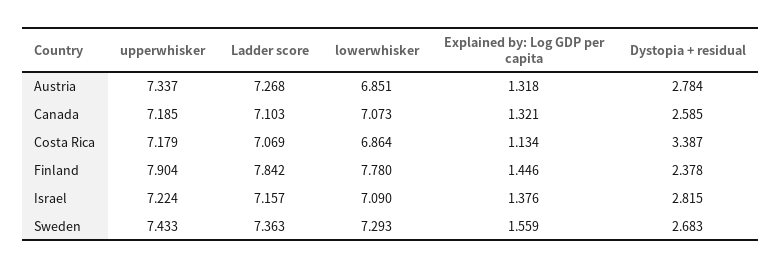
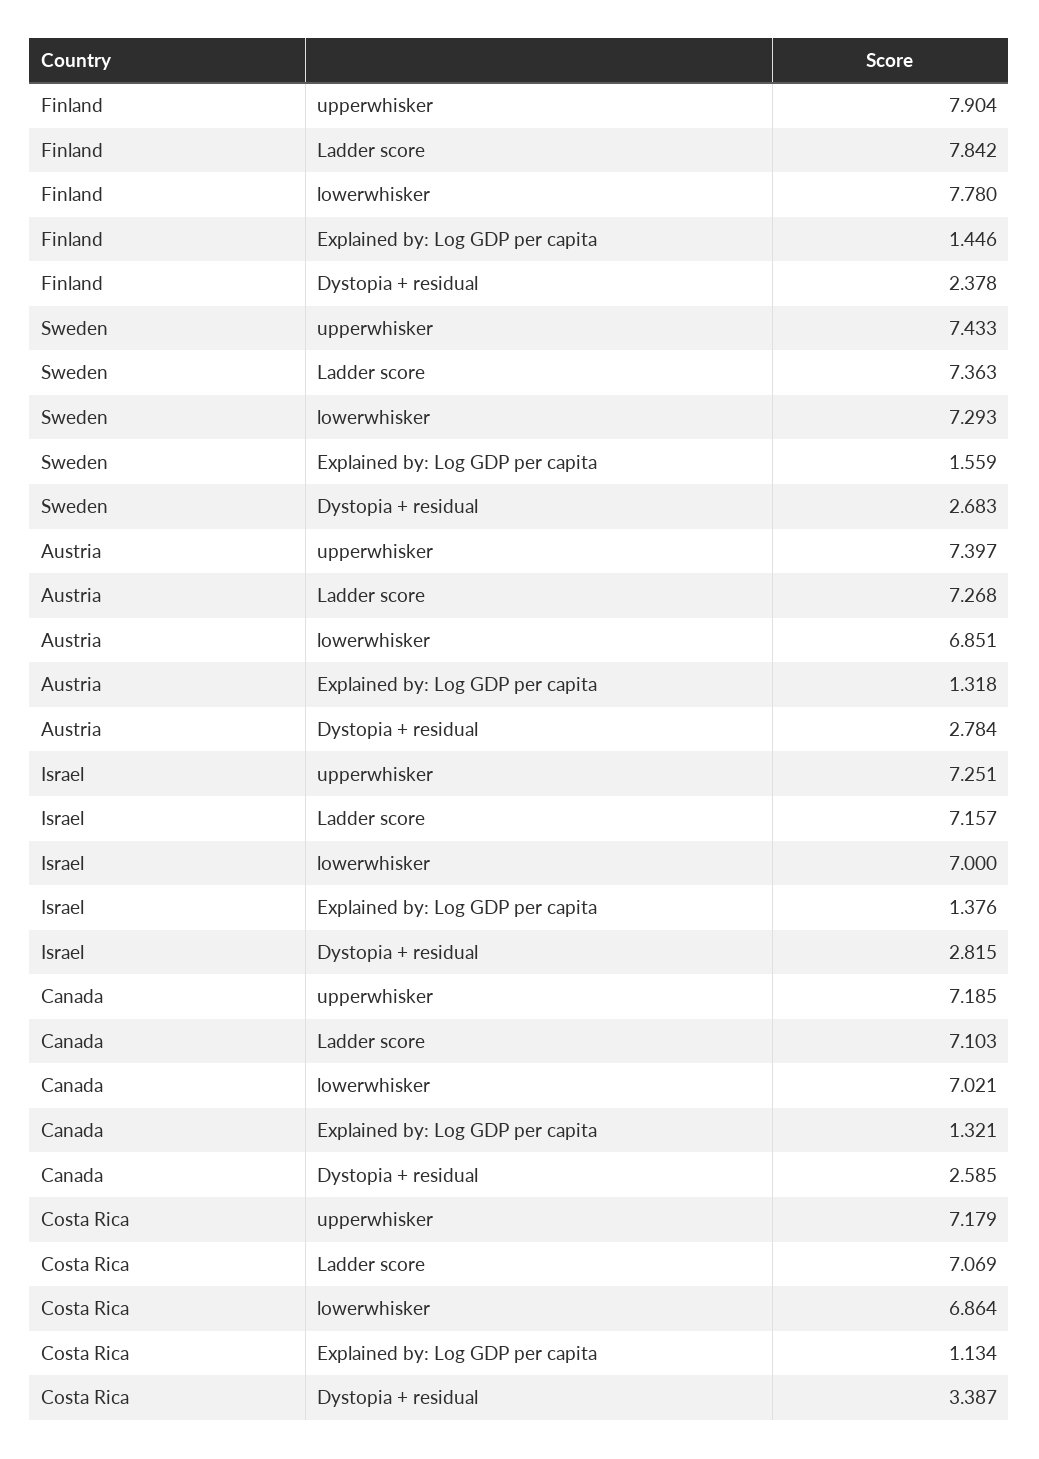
  {
    "upperwhisker": {
-     "Austria": 7.337,
+     "Austria": 7.397,
      "Canada": 7.185,
      "Costa Rica": 7.179,
      "Finland": 7.904,
-     "Israel": 7.224,
+     "Israel": 7.251,
      "Sweden": 7.433
    },
    "Ladder score": {
      "Austria": 7.268,
      "Canada": 7.103,
      "Costa Rica": 7.069,
      "Finland": 7.842,
      "Israel": 7.157,
      "Sweden": 7.363
    },
    "lowerwhisker": {
      "Austria": 6.851,
-     "Canada": 7.073,
+     "Canada": 7.021,
      "Costa Rica": 6.864,
      "Finland": 7.78,
-     "Israel": 7.09,
+     "Israel": 7,
      "Sweden": 7.293
    },
    "Explained by: Log GDP per capita": {
      "Austria": 1.318,
      "Canada": 1.321,
      "Costa Rica": 1.134,
      "Finland": 1.446,
      "Israel": 1.376,
      "Sweden": 1.559
    },
    "Dystopia + residual": {
      "Austria": 2.784,
      "Canada": 2.585,
      "Costa Rica": 3.387,
      "Finland": 2.378,
      "Israel": 2.815,
      "Sweden": 2.683
    }
  }

